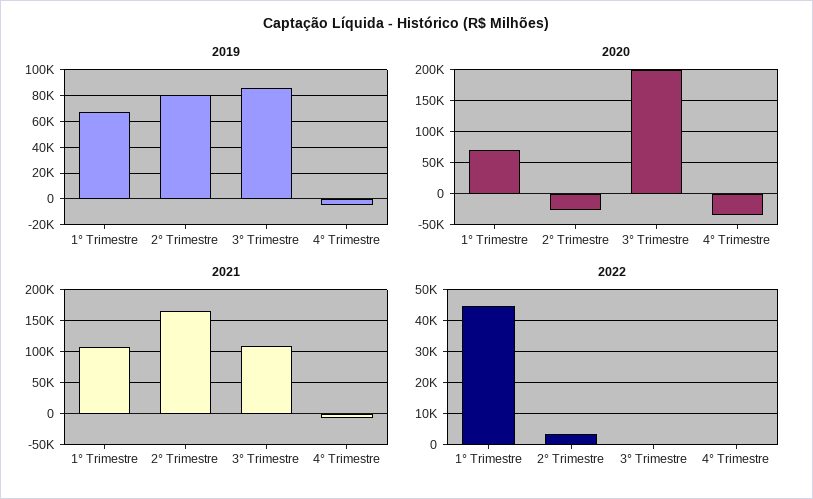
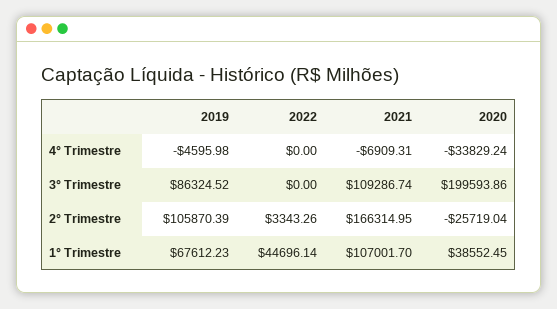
  {
    "2019": {
      "1° Trimestre": 67612.23,
-     "2° Trimestre": 80000,
+     "2° Trimestre": 105870.39,
      "3° Trimestre": 86324.52,
      "4° Trimestre": -4595.98
    },
    "2020": {
-     "1° Trimestre": 70000,
+     "1° Trimestre": 38552.45,
      "2° Trimestre": -25719.04,
      "3° Trimestre": 199593.86,
      "4° Trimestre": -33829.24
    },
    "2021": {
      "1° Trimestre": 107001.7,
      "2° Trimestre": 166314.95,
      "3° Trimestre": 109286.74,
      "4° Trimestre": -6909.31
    },
    "2022": {
      "1° Trimestre": 44696.14,
      "2° Trimestre": 3343.26,
      "3° Trimestre": 0,
      "4° Trimestre": 0
    }
  }

